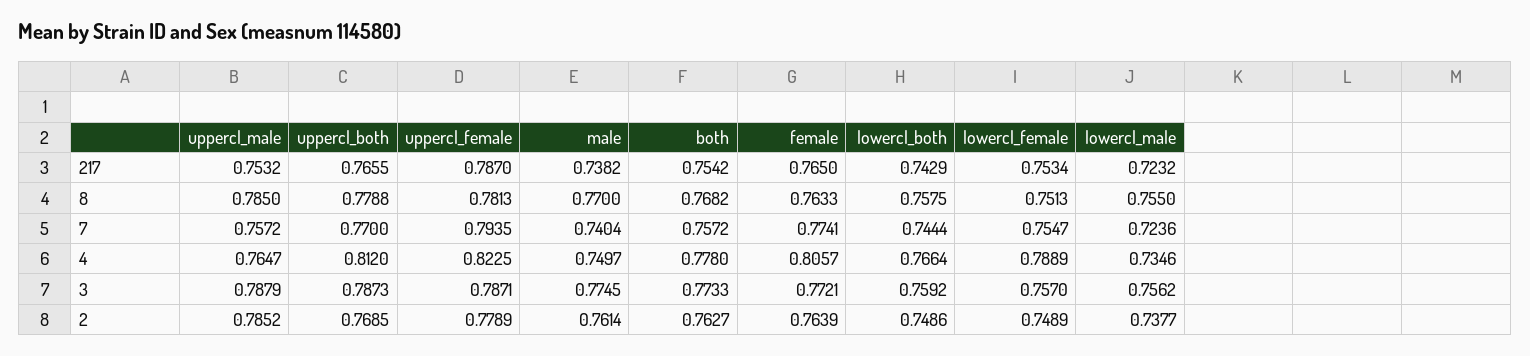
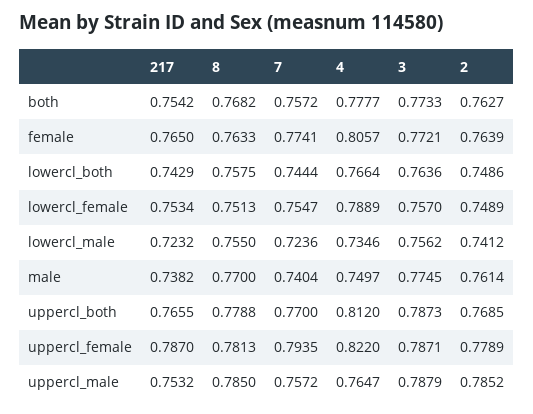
  {
    "uppercl_male": {
      "217": 0.7532,
      "8": 0.785,
      "7": 0.7572,
      "4": 0.7647,
      "3": 0.7879,
      "2": 0.7852
    },
    "uppercl_both": {
      "217": 0.7655,
      "8": 0.7788,
      "7": 0.77,
      "4": 0.812,
      "3": 0.7873,
      "2": 0.7685
    },
    "uppercl_female": {
      "217": 0.787,
      "8": 0.7813,
      "7": 0.7935,
-     "4": 0.8225,
+     "4": 0.822,
      "3": 0.7871,
      "2": 0.7789
    },
    "male": {
      "217": 0.7382,
      "8": 0.77,
      "7": 0.7404,
      "4": 0.7497,
      "3": 0.7745,
      "2": 0.7614
    },
    "both": {
      "217": 0.7542,
      "8": 0.7682,
      "7": 0.7572,
-     "4": 0.778,
+     "4": 0.7777,
      "3": 0.7733,
      "2": 0.7627
    },
    "female": {
      "217": 0.765,
      "8": 0.7633,
      "7": 0.7741,
      "4": 0.8057,
      "3": 0.7721,
      "2": 0.7639
    },
    "lowercl_both": {
      "217": 0.7429,
      "8": 0.7575,
      "7": 0.7444,
      "4": 0.7664,
-     "3": 0.7592,
+     "3": 0.7636,
      "2": 0.7486
    },
    "lowercl_female": {
      "217": 0.7534,
      "8": 0.7513,
      "7": 0.7547,
      "4": 0.7889,
      "3": 0.757,
      "2": 0.7489
    },
    "lowercl_male": {
      "217": 0.7232,
      "8": 0.755,
      "7": 0.7236,
      "4": 0.7346,
      "3": 0.7562,
-     "2": 0.7377
+     "2": 0.7412
    }
  }

